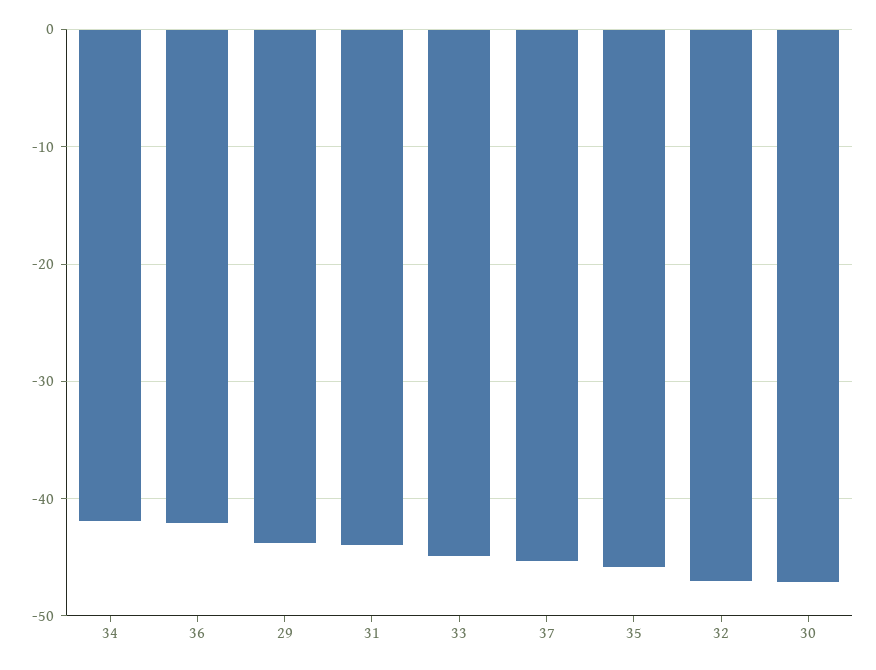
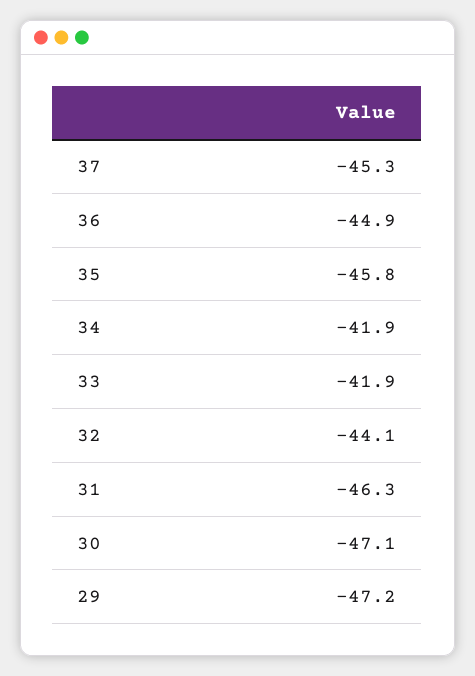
  {
    "34": -41.9,
-   "36": -42,
+   "36": -44.9,
-   "29": -44,
+   "29": -47.2,
-   "31": -44,
+   "31": -46.3,
-   "33": -45,
+   "33": -41.9,
    "37": -45.3,
    "35": -45.8,
-   "32": -47,
+   "32": -44.1,
    "30": -47.1
  }

